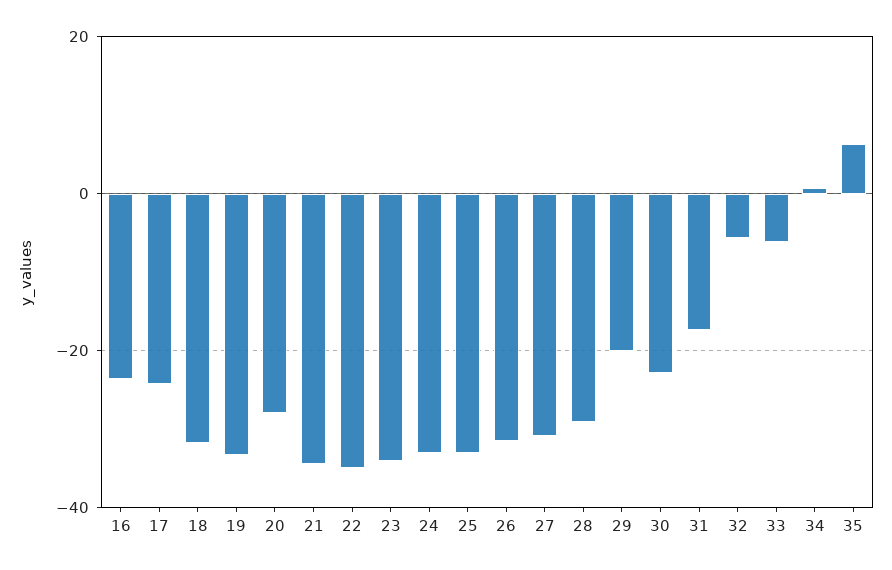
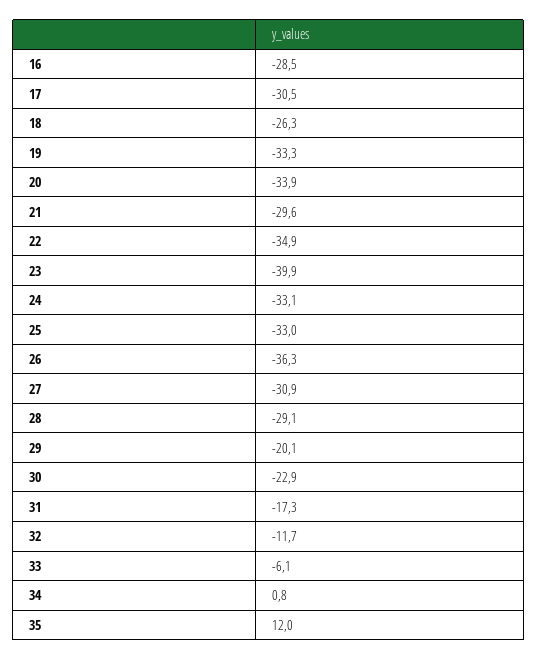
  {
-   "16": -24,
+   "16": -28.5,
-   "17": -24,
+   "17": -30.5,
-   "18": -32,
+   "18": -26.3,
    "19": -33.3,
-   "20": -28,
+   "20": -33.9,
-   "21": -34,
+   "21": -29.6,
    "22": -34.9,
-   "23": -34,
+   "23": -39.9,
    "24": -33.1,
    "25": -33,
-   "26": -32,
+   "26": -36.3,
    "27": -30.9,
    "28": -29.1,
    "29": -20.1,
    "30": -22.9,
    "31": -17.3,
-   "32": -6,
+   "32": -11.7,
    "33": -6.1,
    "34": 0.8,
-   "35": 6
+   "35": 12
  }

